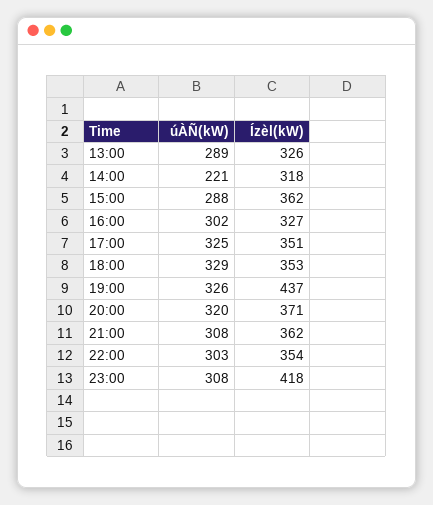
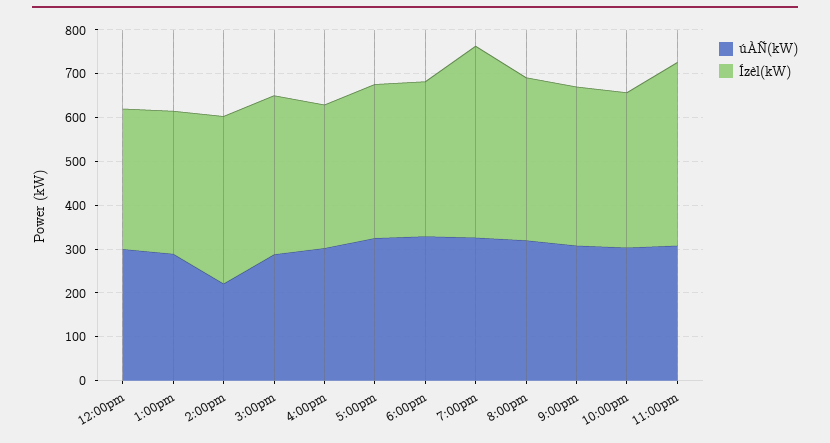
  {
    "úÀÑ(kW)": {
      "13:00": 289,
      "14:00": 221,
      "15:00": 288,
      "16:00": 302,
      "17:00": 325,
      "18:00": 329,
      "19:00": 326,
      "20:00": 320,
      "21:00": 308,
      "22:00": 303,
-     "23:00": 308
+     "23:00": 308,
+     "12:00pm": 300
    },
    "Ízèl(kW)": {
      "13:00": 326,
-     "14:00": 318,
+     "14:00": 380,
      "15:00": 362,
      "16:00": 327,
      "17:00": 351,
      "18:00": 353,
      "19:00": 437,
      "20:00": 371,
      "21:00": 362,
      "22:00": 354,
-     "23:00": 418
+     "23:00": 418,
+     "12:00pm": 320
    }
  }

